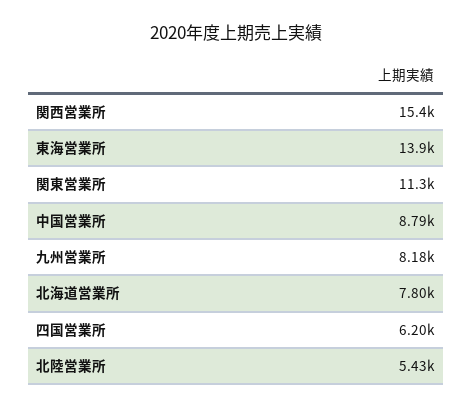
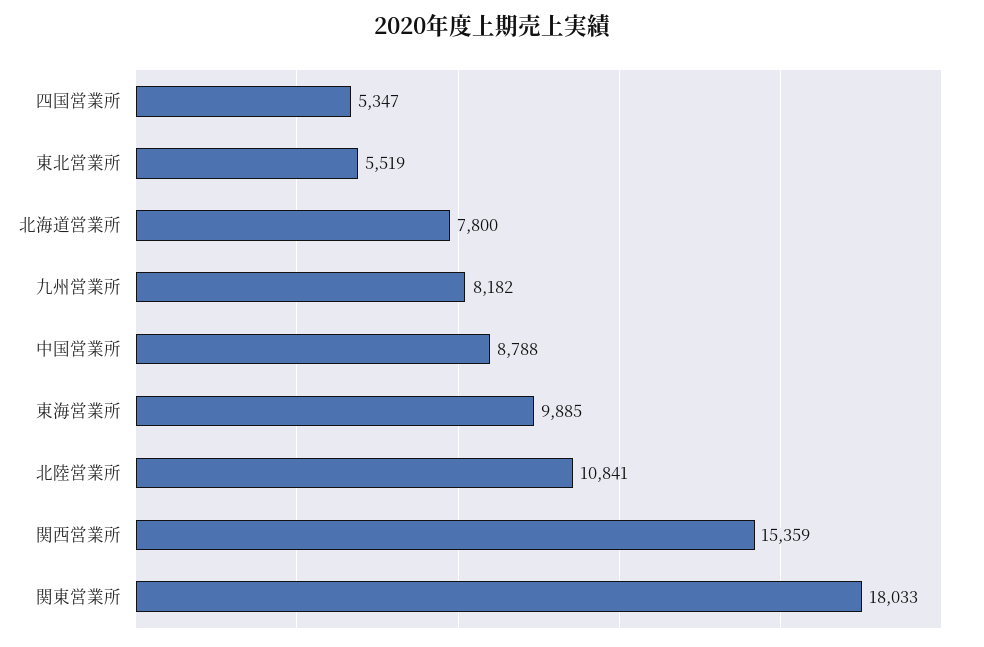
  {
    "関西営業所": 15359,
-   "東海営業所": 13900,
+   "東海営業所": 9885,
-   "関東営業所": 11300,
+   "関東営業所": 18033,
    "中国営業所": 8788,
    "九州営業所": 8182,
    "北海道営業所": 7800,
-   "四国営業所": 6200,
+   "四国営業所": 5347,
-   "北陸営業所": 5430
+   "北陸営業所": 10841,
+   "東北営業所": 5519
  }

